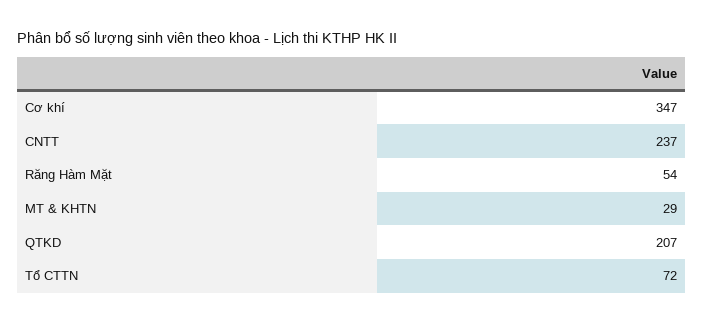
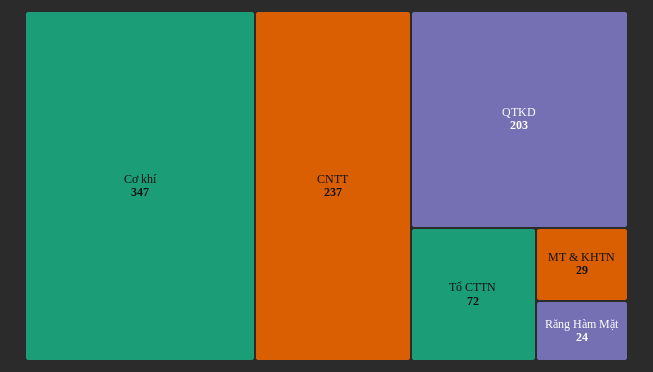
  {
    "Cơ khí": 347,
    "CNTT": 237,
-   "Răng Hàm Mặt": 54,
+   "Răng Hàm Mặt": 24,
    "MT & KHTN": 29,
-   "QTKD": 207,
+   "QTKD": 203,
    "Tổ CTTN": 72
  }

